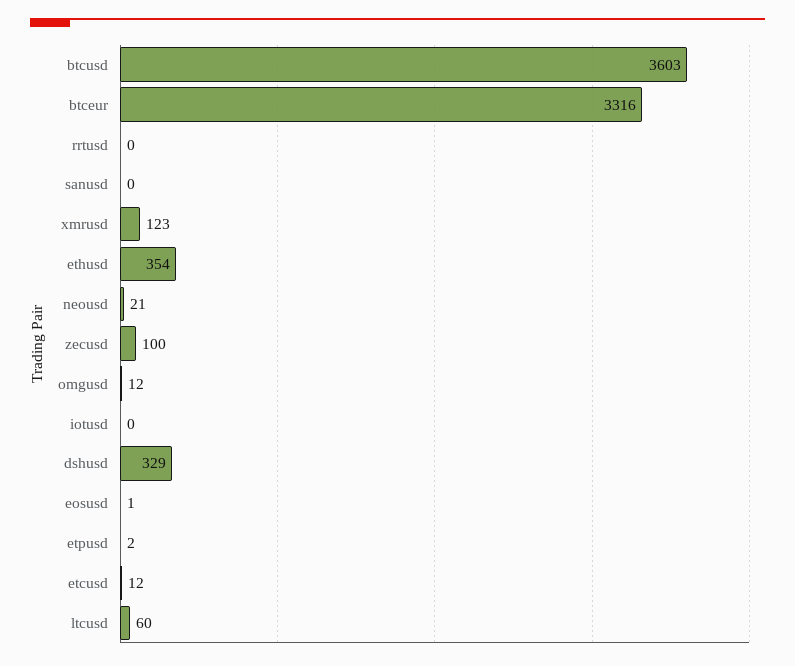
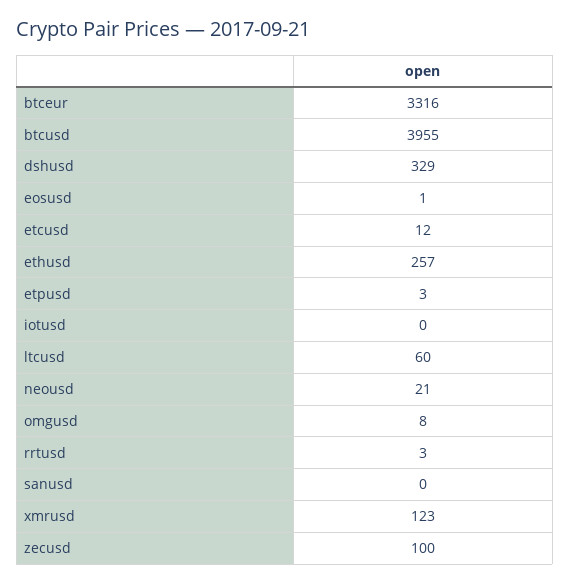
  {
-   "btcusd": 3603,
+   "btcusd": 3955,
    "btceur": 3316,
-   "rrtusd": 0,
+   "rrtusd": 3,
    "sanusd": 0,
    "xmrusd": 123,
-   "ethusd": 354,
+   "ethusd": 257,
    "neousd": 21,
    "zecusd": 100,
-   "omgusd": 12,
+   "omgusd": 8,
    "iotusd": 0,
    "dshusd": 329,
    "eosusd": 1,
-   "etpusd": 2,
+   "etpusd": 3,
    "etcusd": 12,
    "ltcusd": 60
  }

